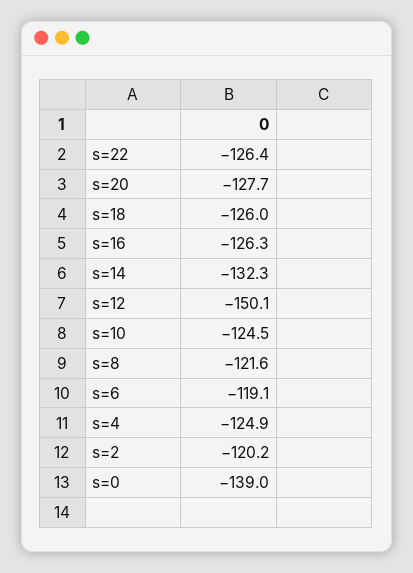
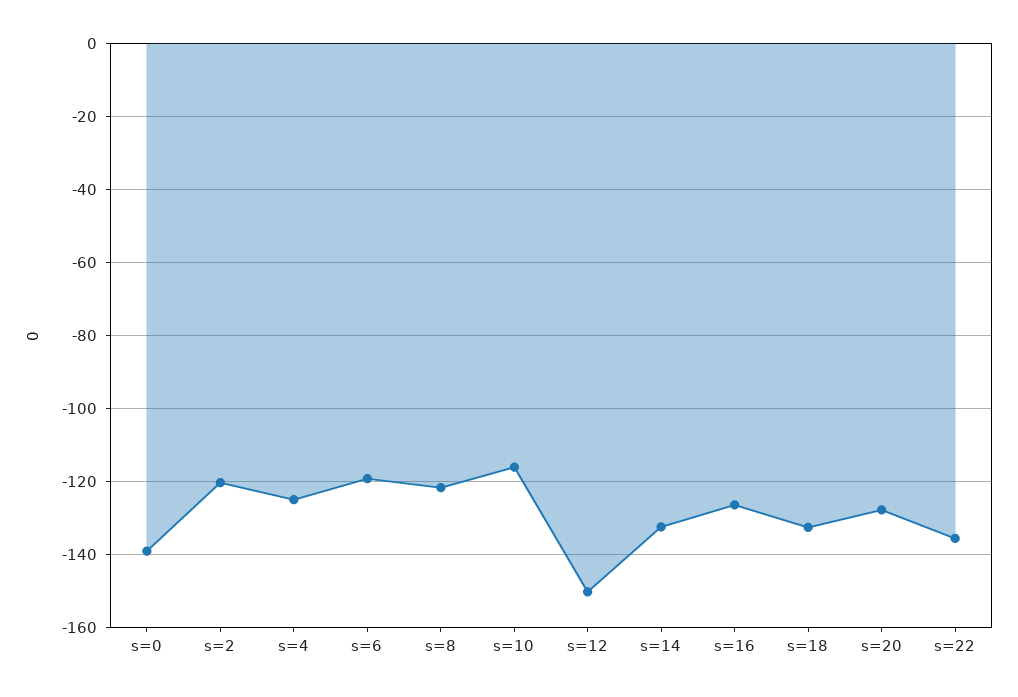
  {
-   "s=22": -126.4,
+   "s=22": -136,
    "s=20": -127.7,
-   "s=18": -126,
+   "s=18": -132,
    "s=16": -126.3,
    "s=14": -132.3,
    "s=12": -150.1,
-   "s=10": -124.5,
+   "s=10": -116,
    "s=8": -121.6,
    "s=6": -119.1,
    "s=4": -124.9,
    "s=2": -120.2,
    "s=0": -139
  }

